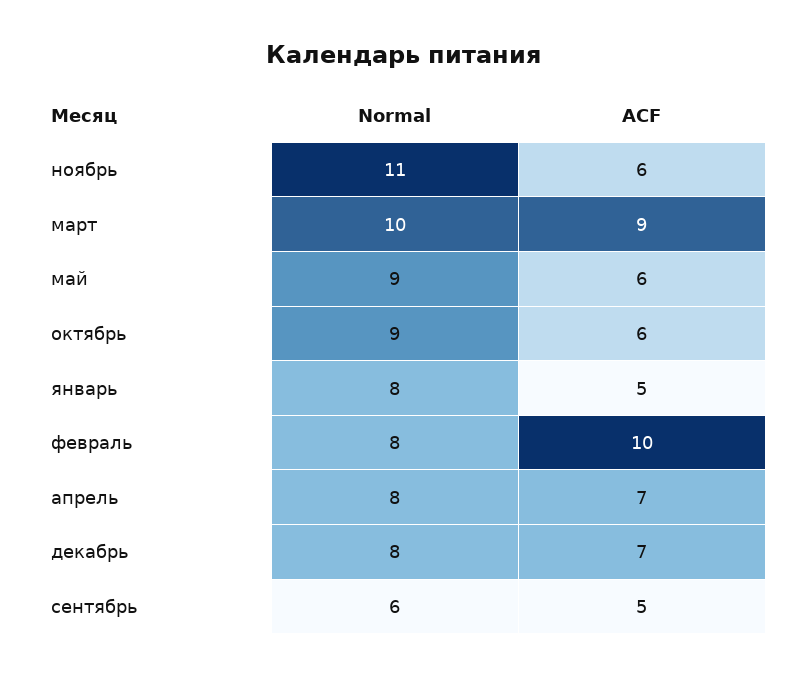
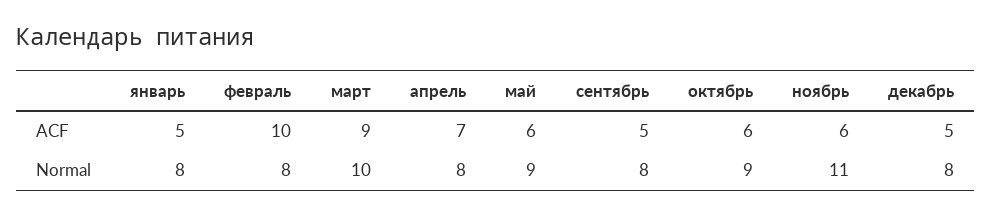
  {
    "Normal": {
      "ноябрь": 11,
      "март": 10,
      "май": 9,
      "октябрь": 9,
      "январь": 8,
      "февраль": 8,
      "апрель": 8,
      "декабрь": 8,
-     "сентябрь": 6
+     "сентябрь": 8
    },
    "ACF": {
      "ноябрь": 6,
      "март": 9,
      "май": 6,
      "октябрь": 6,
      "январь": 5,
      "февраль": 10,
      "апрель": 7,
-     "декабрь": 7,
+     "декабрь": 5,
      "сентябрь": 5
    }
  }

